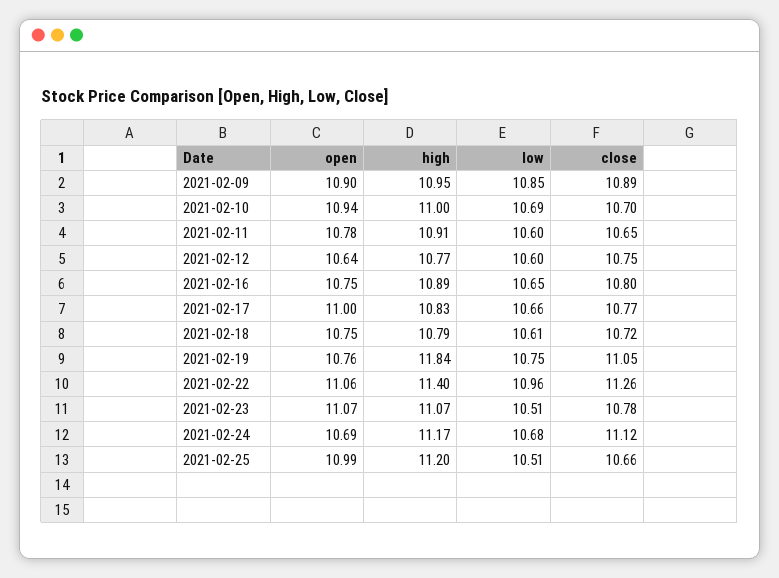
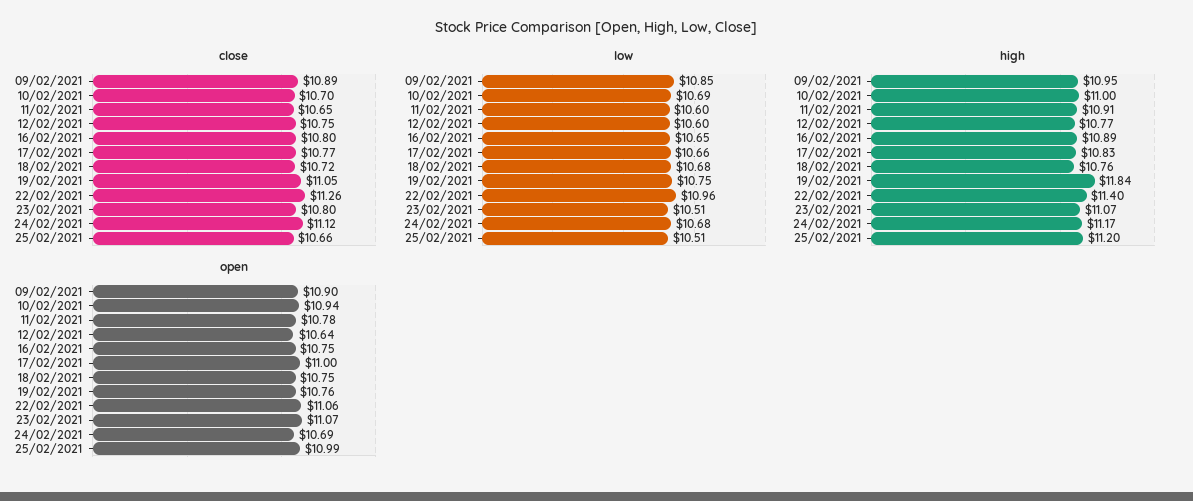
  {
    "open": {
      "2021-02-09": 10.9,
      "2021-02-10": 10.94,
      "2021-02-11": 10.78,
      "2021-02-12": 10.64,
      "2021-02-16": 10.75,
      "2021-02-17": 11,
      "2021-02-18": 10.75,
      "2021-02-19": 10.76,
      "2021-02-22": 11.06,
      "2021-02-23": 11.07,
      "2021-02-24": 10.69,
      "2021-02-25": 10.99
    },
    "high": {
      "2021-02-09": 10.95,
      "2021-02-10": 11,
      "2021-02-11": 10.91,
      "2021-02-12": 10.77,
      "2021-02-16": 10.89,
      "2021-02-17": 10.83,
-     "2021-02-18": 10.79,
+     "2021-02-18": 10.76,
      "2021-02-19": 11.84,
      "2021-02-22": 11.4,
      "2021-02-23": 11.07,
      "2021-02-24": 11.17,
      "2021-02-25": 11.2
    },
    "low": {
      "2021-02-09": 10.85,
      "2021-02-10": 10.69,
      "2021-02-11": 10.6,
      "2021-02-12": 10.6,
      "2021-02-16": 10.65,
      "2021-02-17": 10.66,
-     "2021-02-18": 10.61,
+     "2021-02-18": 10.68,
      "2021-02-19": 10.75,
      "2021-02-22": 10.96,
      "2021-02-23": 10.51,
      "2021-02-24": 10.68,
      "2021-02-25": 10.51
    },
    "close": {
      "2021-02-09": 10.89,
      "2021-02-10": 10.7,
      "2021-02-11": 10.65,
      "2021-02-12": 10.75,
      "2021-02-16": 10.8,
      "2021-02-17": 10.77,
      "2021-02-18": 10.72,
      "2021-02-19": 11.05,
      "2021-02-22": 11.26,
-     "2021-02-23": 10.78,
+     "2021-02-23": 10.8,
      "2021-02-24": 11.12,
      "2021-02-25": 10.66
    }
  }

